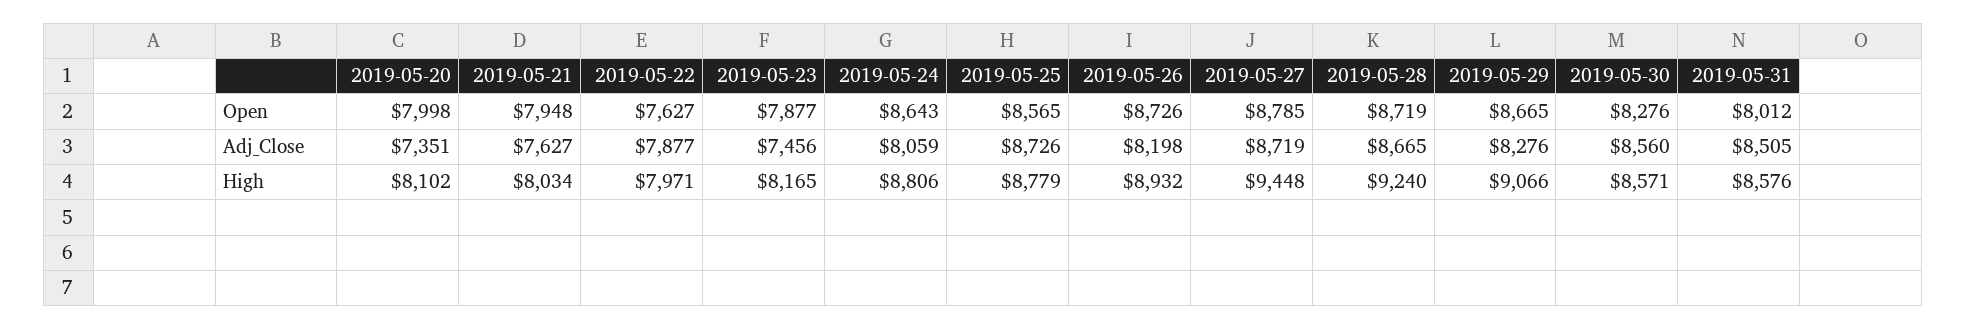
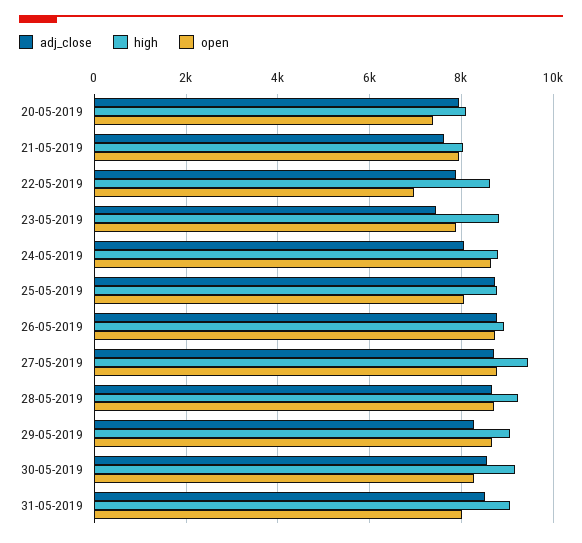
  {
    "Open": {
-     "2019-05-20": 7998,
+     "2019-05-20": 7400,
      "2019-05-21": 7948,
-     "2019-05-22": 7627,
+     "2019-05-22": 7000,
      "2019-05-23": 7877,
      "2019-05-24": 8643,
-     "2019-05-25": 8565,
+     "2019-05-25": 8000,
      "2019-05-26": 8726,
      "2019-05-27": 8785,
      "2019-05-28": 8719,
      "2019-05-29": 8665,
      "2019-05-30": 8276,
      "2019-05-31": 8012
    },
    "Adj_Close": {
-     "2019-05-20": 7351,
+     "2019-05-20": 8000,
      "2019-05-21": 7627,
      "2019-05-22": 7877,
      "2019-05-23": 7456,
      "2019-05-24": 8059,
      "2019-05-25": 8726,
-     "2019-05-26": 8198,
+     "2019-05-26": 8800,
      "2019-05-27": 8719,
      "2019-05-28": 8665,
      "2019-05-29": 8276,
      "2019-05-30": 8560,
      "2019-05-31": 8505
    },
    "High": {
      "2019-05-20": 8102,
      "2019-05-21": 8034,
-     "2019-05-22": 7971,
+     "2019-05-22": 8600,
-     "2019-05-23": 8165,
+     "2019-05-23": 8800,
      "2019-05-24": 8806,
      "2019-05-25": 8779,
      "2019-05-26": 8932,
      "2019-05-27": 9448,
      "2019-05-28": 9240,
      "2019-05-29": 9066,
-     "2019-05-30": 8571,
+     "2019-05-30": 9200,
-     "2019-05-31": 8576
+     "2019-05-31": 9000
    }
  }

